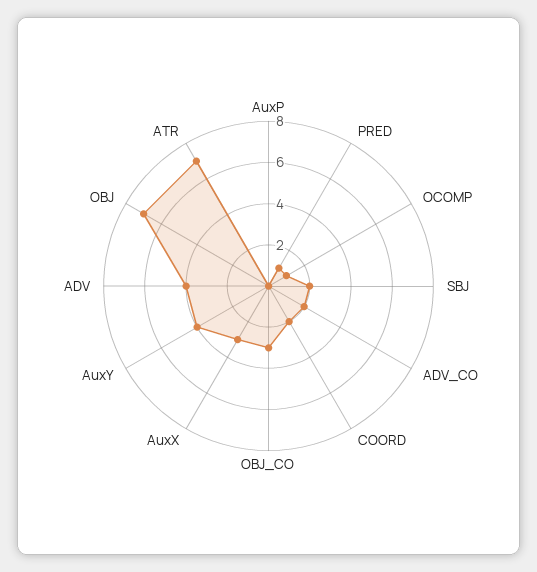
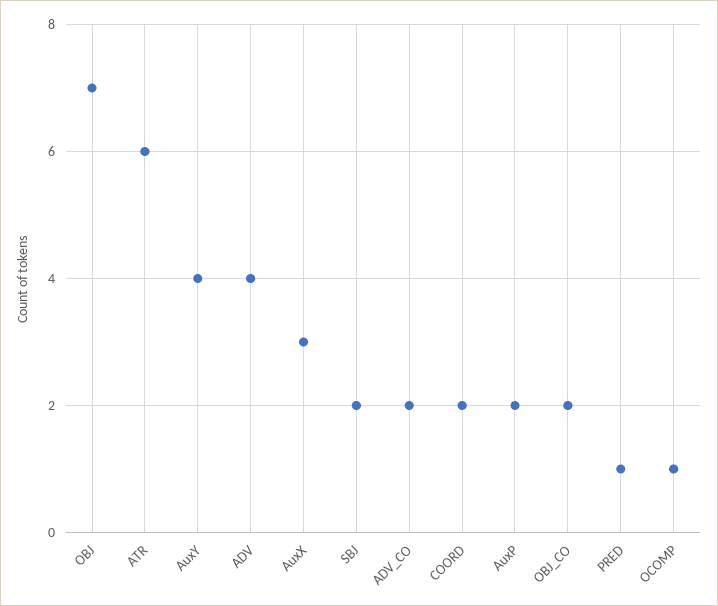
  {
-   "AuxP": 0,
+   "AuxP": 2,
    "PRED": 1,
    "OCOMP": 1,
    "SBJ": 2,
    "ADV_CO": 2,
    "COORD": 2,
-   "OBJ_CO": 3,
+   "OBJ_CO": 2,
    "AuxX": 3,
    "AuxY": 4,
    "ADV": 4,
    "OBJ": 7,
-   "ATR": 7
+   "ATR": 6
  }

